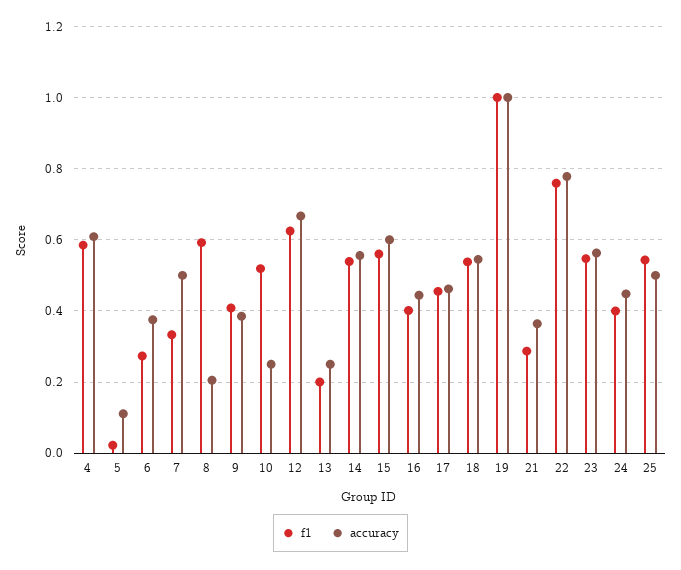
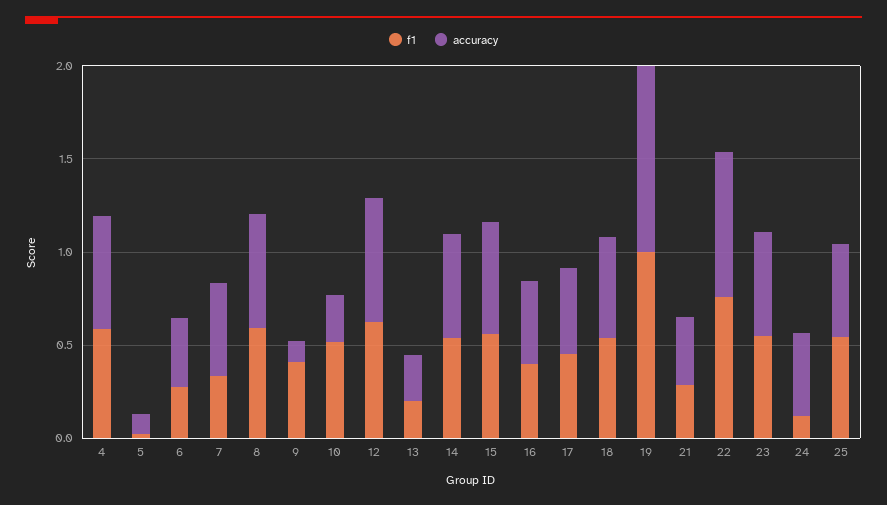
  {
    "f1": {
      "4": 0.58,
      "5": 0.02,
      "6": 0.28,
      "7": 0.34,
      "8": 0.6,
      "9": 0.4,
      "10": 0.52,
      "12": 0.62,
      "13": 0.2,
      "14": 0.54,
      "15": 0.56,
      "16": 0.4,
      "17": 0.46,
      "18": 0.54,
      "19": 1,
      "21": 0.28,
      "22": 0.76,
      "23": 0.54,
-     "24": 0.4,
+     "24": 0.1,
      "25": 0.54
    },
    "accuracy": {
      "4": 0.6,
      "5": 0.12,
      "6": 0.38,
      "7": 0.5,
-     "8": 0.2,
+     "8": 0.6,
-     "9": 0.38,
+     "9": 0.1,
      "10": 0.26,
      "12": 0.66,
      "13": 0.26,
      "14": 0.56,
      "15": 0.6,
      "16": 0.44,
      "17": 0.46,
      "18": 0.54,
      "19": 1,
      "21": 0.36,
      "22": 0.78,
      "23": 0.56,
      "24": 0.44,
      "25": 0.5
    }
  }

